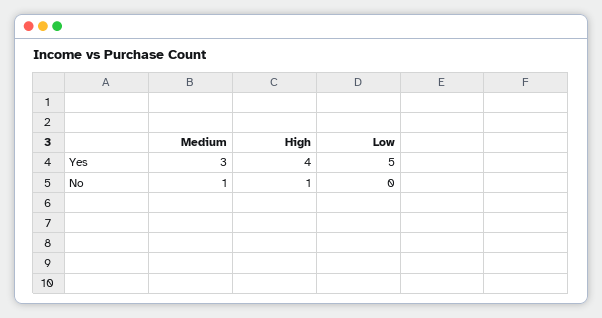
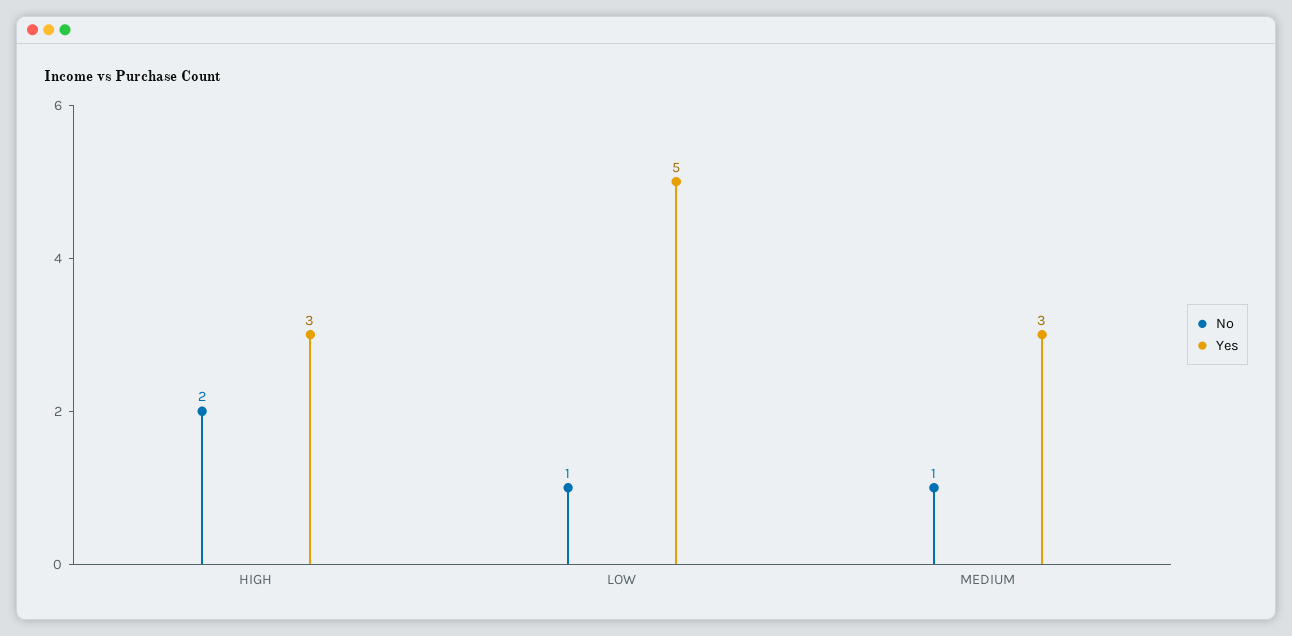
  {
    "Yes": {
      "Medium": 3,
-     "High": 4,
+     "High": 3,
      "Low": 5
    },
    "No": {
      "Medium": 1,
-     "High": 1,
+     "High": 2,
-     "Low": 0
+     "Low": 1
    }
  }

